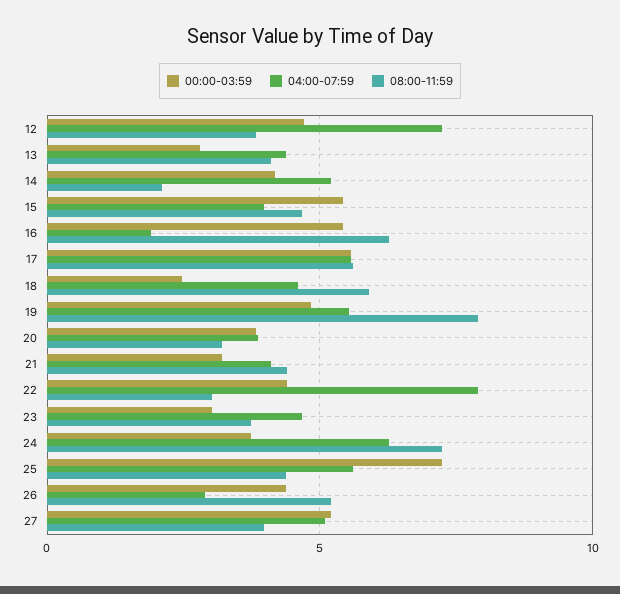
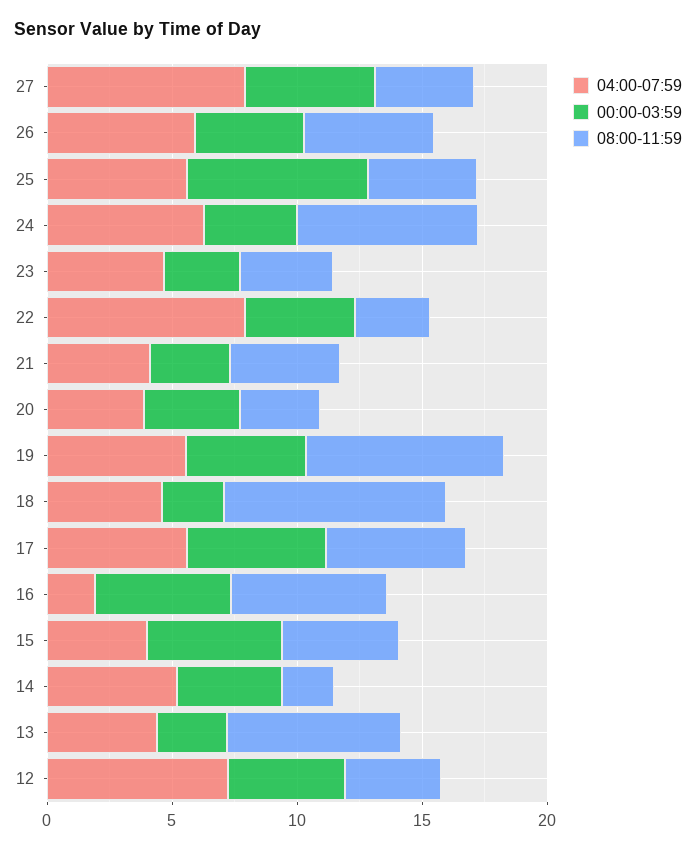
  {
    "00:00-03:59": {
      "12": 4.5,
      "13": 3,
      "14": 4,
      "15": 5.5,
      "16": 5.5,
      "17": 5.5,
      "18": 2.5,
      "19": 5,
      "20": 4,
      "21": 3,
      "22": 4.5,
      "23": 3,
      "24": 3.5,
      "25": 7,
      "26": 4.5,
      "27": 5
    },
    "04:00-07:59": {
      "12": 7,
      "13": 4.5,
      "14": 5,
      "15": 4,
      "16": 2,
      "17": 5.5,
      "18": 4.5,
      "19": 5.5,
      "20": 4,
      "21": 4,
      "22": 8,
      "23": 4.5,
      "24": 6.5,
      "25": 5.5,
-     "26": 3,
+     "26": 6,
-     "27": 5
+     "27": 8
    },
    "08:00-11:59": {
      "12": 4,
-     "13": 4,
+     "13": 7,
      "14": 2,
      "15": 4.5,
      "16": 6.5,
      "17": 5.5,
-     "18": 6,
+     "18": 9,
      "19": 8,
      "20": 3,
      "21": 4.5,
      "22": 3,
      "23": 3.5,
      "24": 7,
      "25": 4.5,
      "26": 5,
      "27": 4
    }
  }

